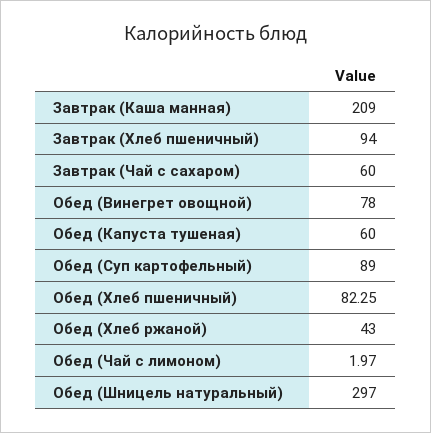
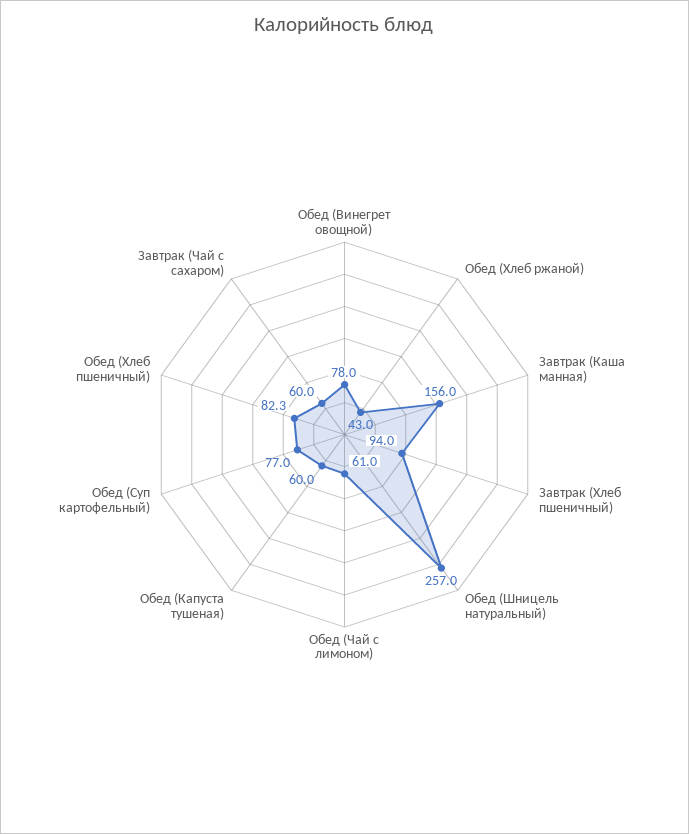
  {
-   "Завтрак (Каша манная)": 209,
+   "Завтрак (Каша манная)": 156,
    "Завтрак (Хлеб пшеничный)": 94,
    "Завтрак (Чай с сахаром)": 60,
    "Обед (Винегрет овощной)": 78,
    "Обед (Капуста тушеная)": 60,
-   "Обед (Суп картофельный)": 89,
+   "Обед (Суп картофельный)": 77,
    "Обед (Хлеб пшеничный)": 82.25,
    "Обед (Хлеб ржаной)": 43,
-   "Обед (Чай с лимоном)": 1.97,
+   "Обед (Чай с лимоном)": 61,
-   "Обед (Шницель натуральный)": 297
+   "Обед (Шницель натуральный)": 257
  }

